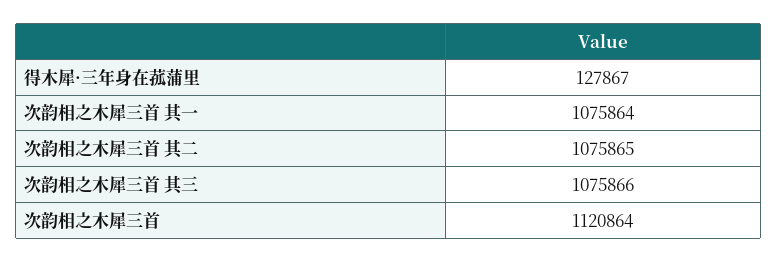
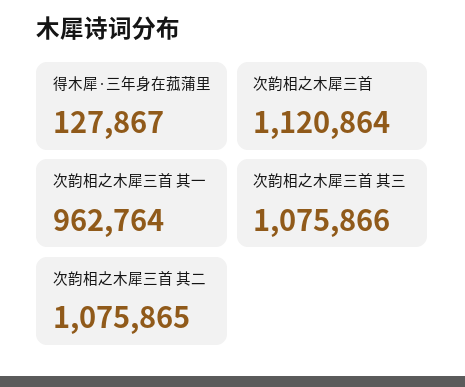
  {
    "得木犀·三年身在菰蒲里": 127867,
-   "次韵相之木犀三首 其一": 1075864,
+   "次韵相之木犀三首 其一": 962764,
    "次韵相之木犀三首 其二": 1075865,
    "次韵相之木犀三首 其三": 1075866,
    "次韵相之木犀三首": 1120864
  }

